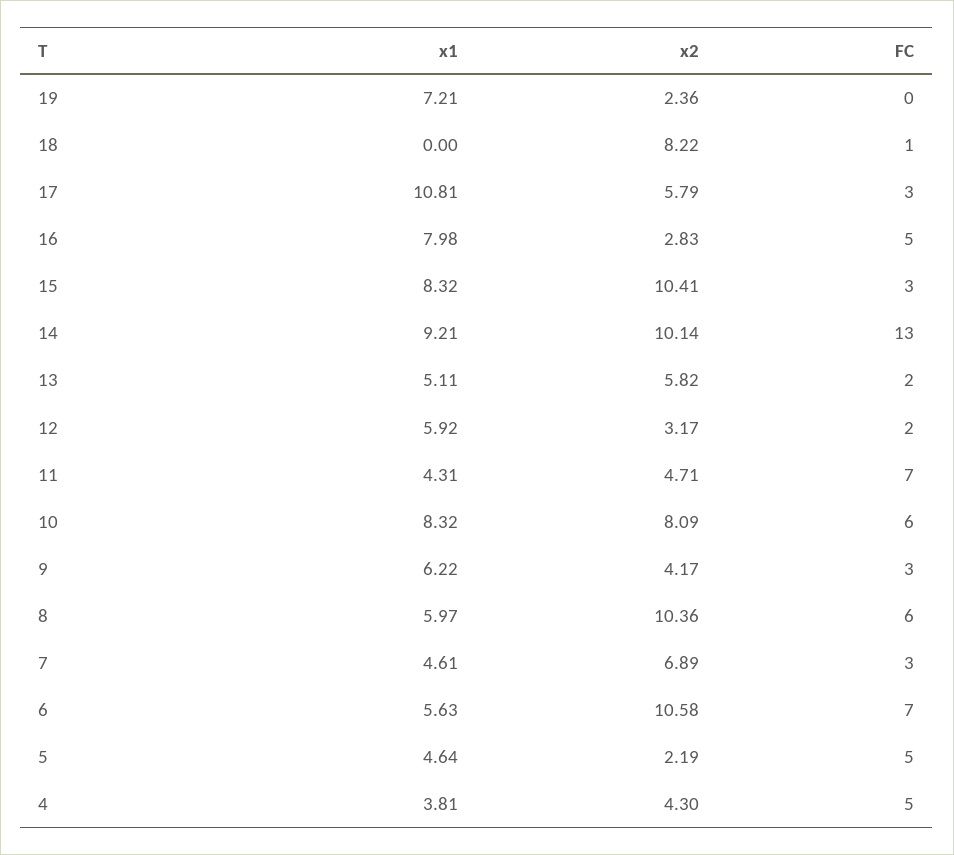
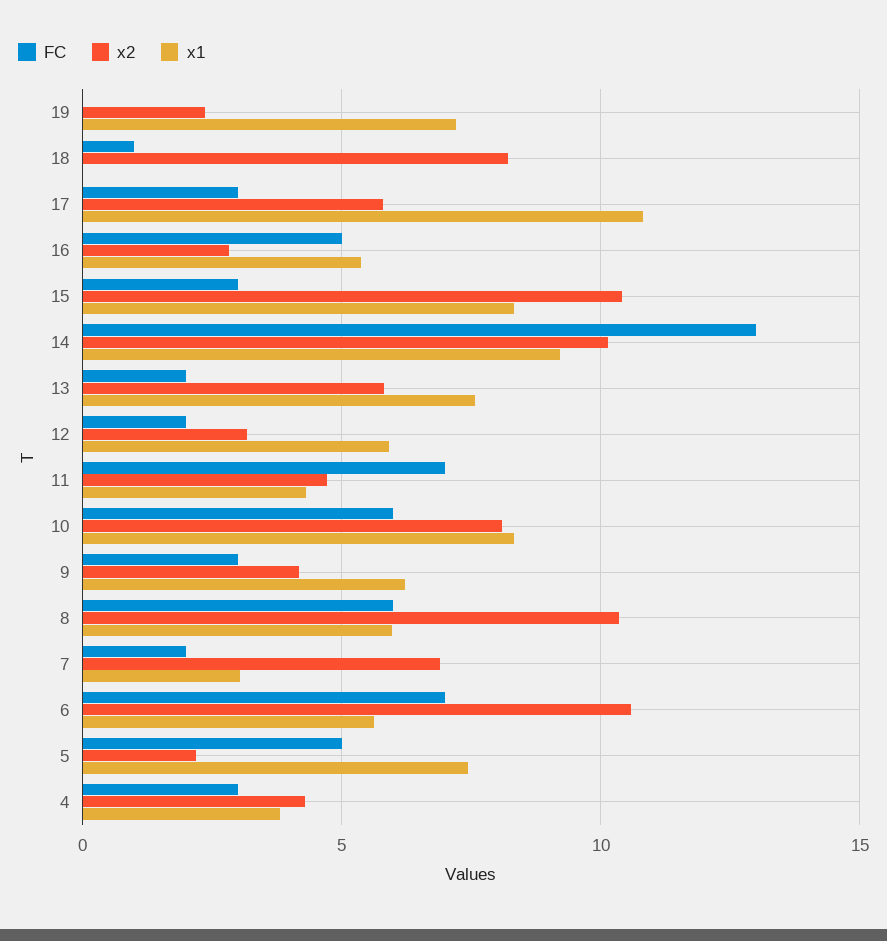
  {
    "x1": {
      "19": 7.21,
      "18": 0,
      "17": 10.81,
-     "16": 7.98,
+     "16": 5.5,
      "15": 8.32,
      "14": 9.21,
-     "13": 5.11,
+     "13": 7.5,
      "12": 5.92,
      "11": 4.31,
      "10": 8.32,
      "9": 6.22,
      "8": 5.97,
-     "7": 4.61,
+     "7": 3,
      "6": 5.63,
-     "5": 4.64,
+     "5": 7.5,
      "4": 3.81
    },
    "x2": {
      "19": 2.36,
      "18": 8.22,
      "17": 5.79,
      "16": 2.83,
      "15": 10.41,
      "14": 10.14,
      "13": 5.82,
      "12": 3.17,
      "11": 4.71,
      "10": 8.09,
      "9": 4.17,
      "8": 10.36,
      "7": 6.89,
      "6": 10.58,
      "5": 2.19,
      "4": 4.3
    },
    "FC": {
      "19": 0,
      "18": 1,
      "17": 3,
      "16": 5,
      "15": 3,
      "14": 13,
      "13": 2,
      "12": 2,
      "11": 7,
      "10": 6,
      "9": 3,
      "8": 6,
-     "7": 3,
+     "7": 2,
      "6": 7,
      "5": 5,
-     "4": 5
+     "4": 3
    }
  }

